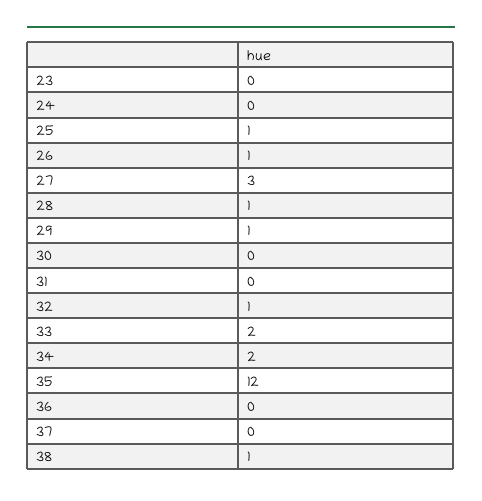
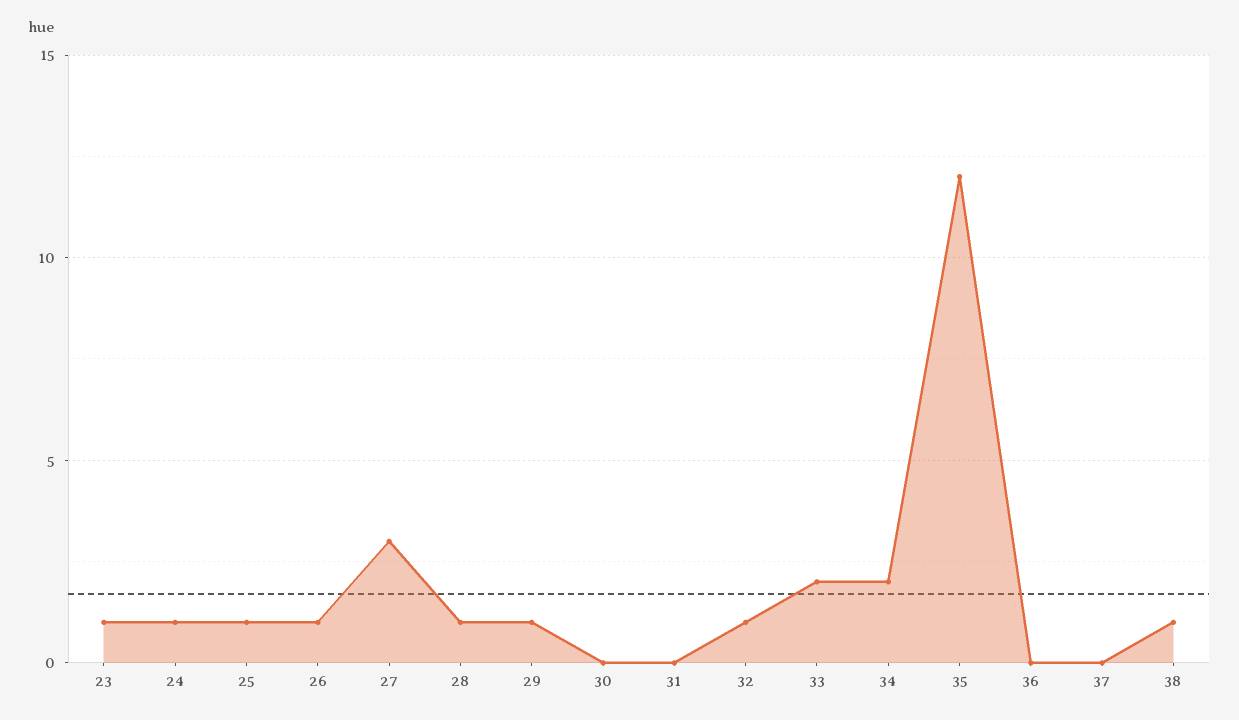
  {
-   "23": 0,
+   "23": 1,
-   "24": 0,
+   "24": 1,
    "25": 1,
    "26": 1,
    "27": 3,
    "28": 1,
    "29": 1,
    "30": 0,
    "31": 0,
    "32": 1,
    "33": 2,
    "34": 2,
    "35": 12,
    "36": 0,
    "37": 0,
    "38": 1
  }

